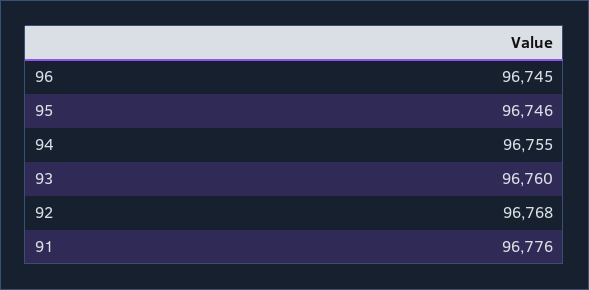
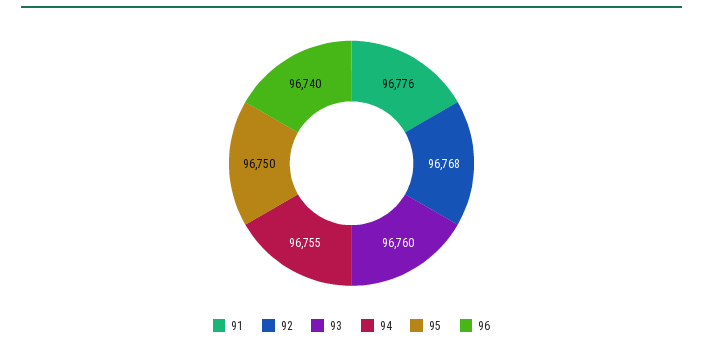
  {
-   "96": 96745,
+   "96": 96740,
-   "95": 96746,
+   "95": 96750,
    "94": 96755,
    "93": 96760,
    "92": 96768,
    "91": 96776
  }

